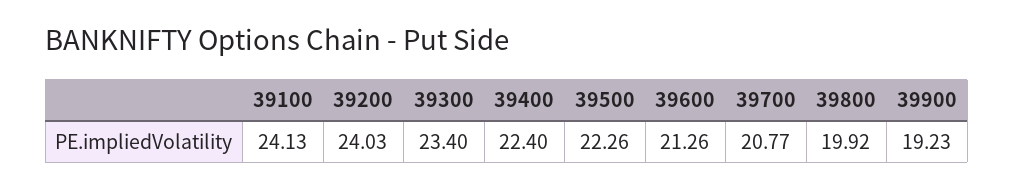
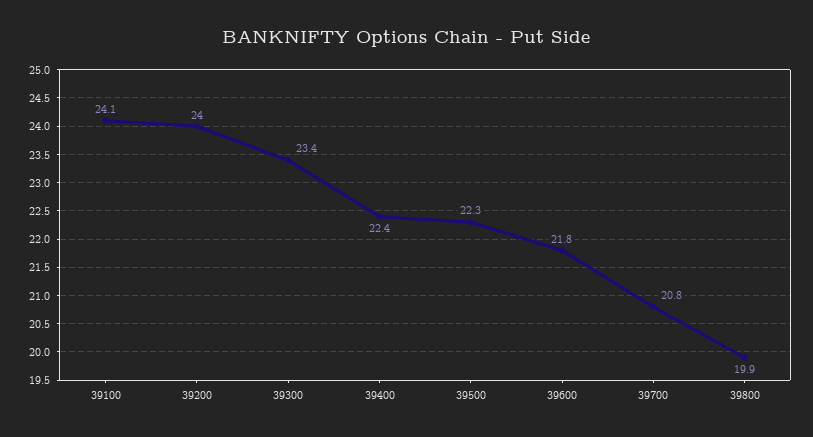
  {
    "39100": 24.13,
    "39200": 24.03,
    "39300": 23.4,
    "39400": 22.4,
    "39500": 22.26,
-   "39600": 21.26,
+   "39600": 21.8,
    "39700": 20.77,
-   "39800": 19.92,
+   "39800": 19.92
-   "39900": 19.23
  }

